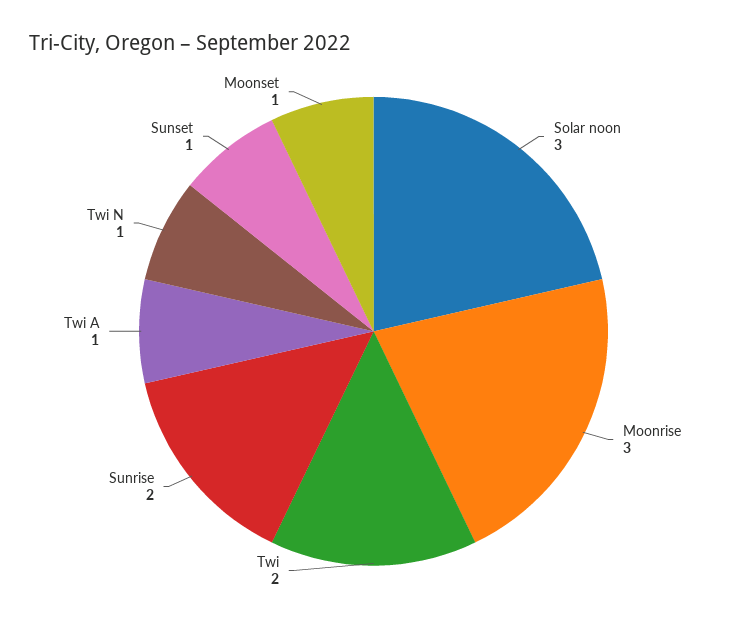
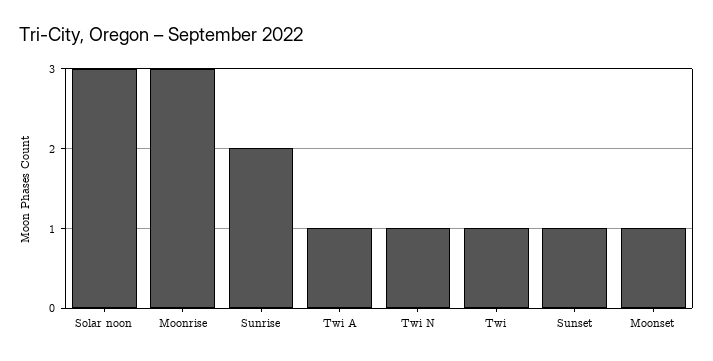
  {
    "Solar noon": 3,
    "Moonrise": 3,
-   "Twi": 2,
+   "Twi": 1,
    "Sunrise": 2,
    "Twi A": 1,
    "Twi N": 1,
    "Sunset": 1,
    "Moonset": 1
  }

